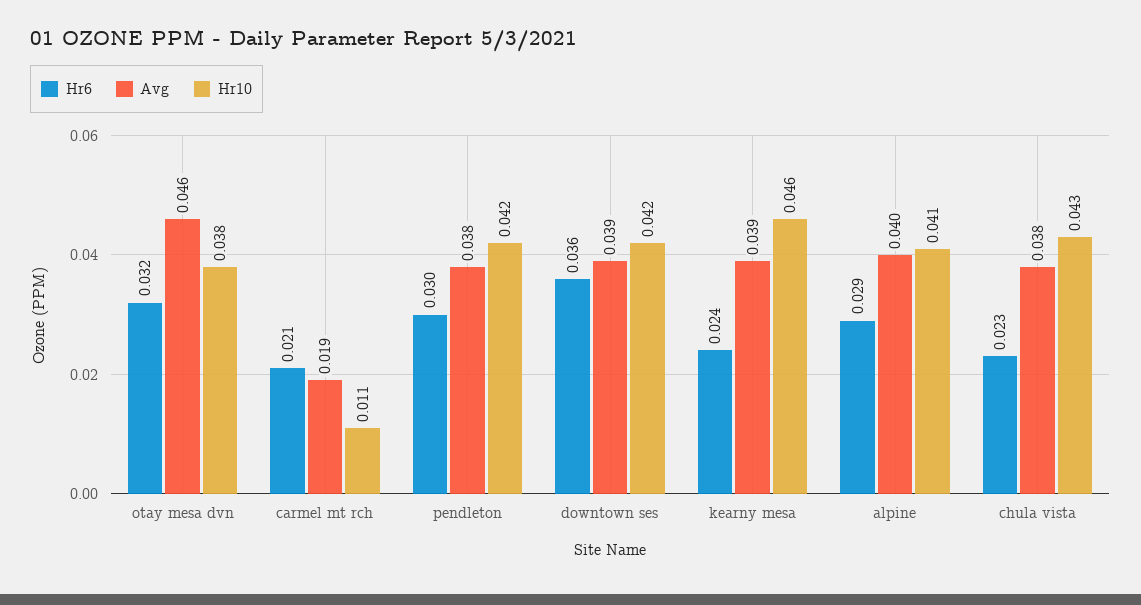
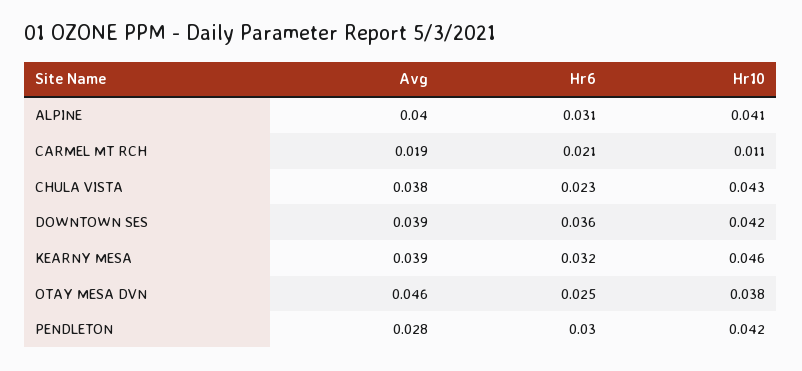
  {
    "Hr6": {
-     "otay mesa dvn": 0.032,
+     "otay mesa dvn": 0.025,
      "carmel mt rch": 0.021,
      "pendleton": 0.03,
      "downtown ses": 0.036,
-     "kearny mesa": 0.024,
+     "kearny mesa": 0.032,
-     "alpine": 0.029,
+     "alpine": 0.031,
      "chula vista": 0.023
    },
    "Avg": {
      "otay mesa dvn": 0.046,
      "carmel mt rch": 0.019,
-     "pendleton": 0.038,
+     "pendleton": 0.028,
      "downtown ses": 0.039,
      "kearny mesa": 0.039,
      "alpine": 0.04,
      "chula vista": 0.038
    },
    "Hr10": {
      "otay mesa dvn": 0.038,
      "carmel mt rch": 0.011,
      "pendleton": 0.042,
      "downtown ses": 0.042,
      "kearny mesa": 0.046,
      "alpine": 0.041,
      "chula vista": 0.043
    }
  }

